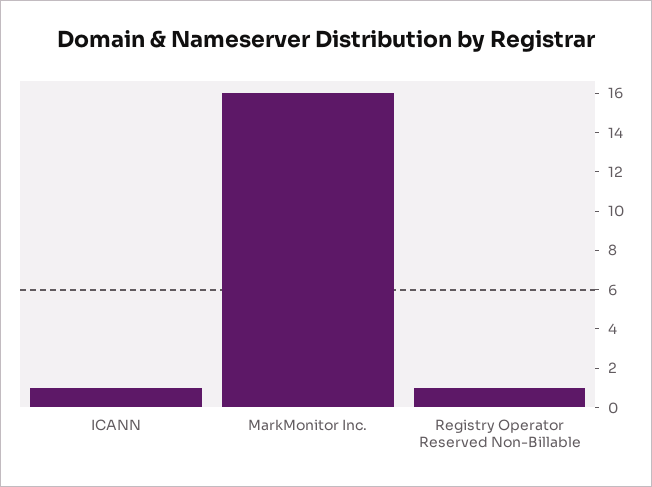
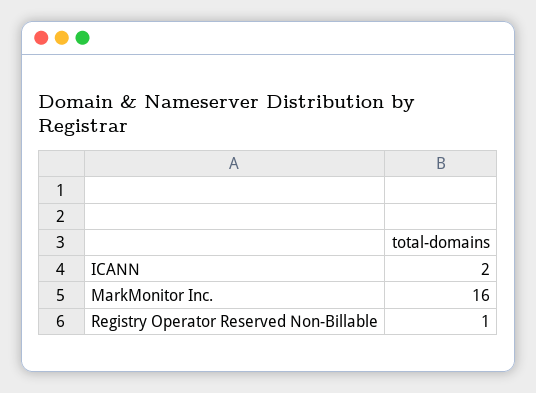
  {
-   "ICANN": 1,
+   "ICANN": 2,
    "MarkMonitor Inc.": 16,
    "Registry Operator Reserved Non-Billable": 1
  }

